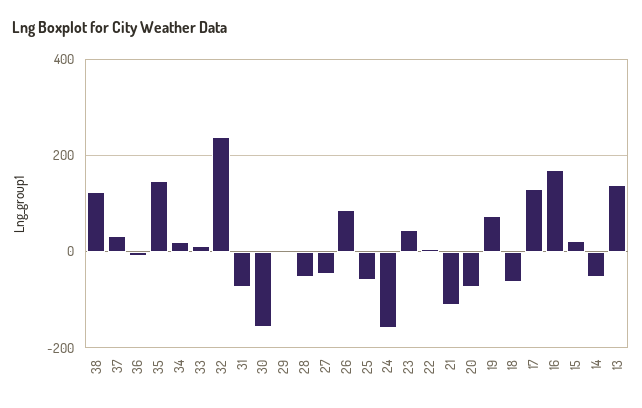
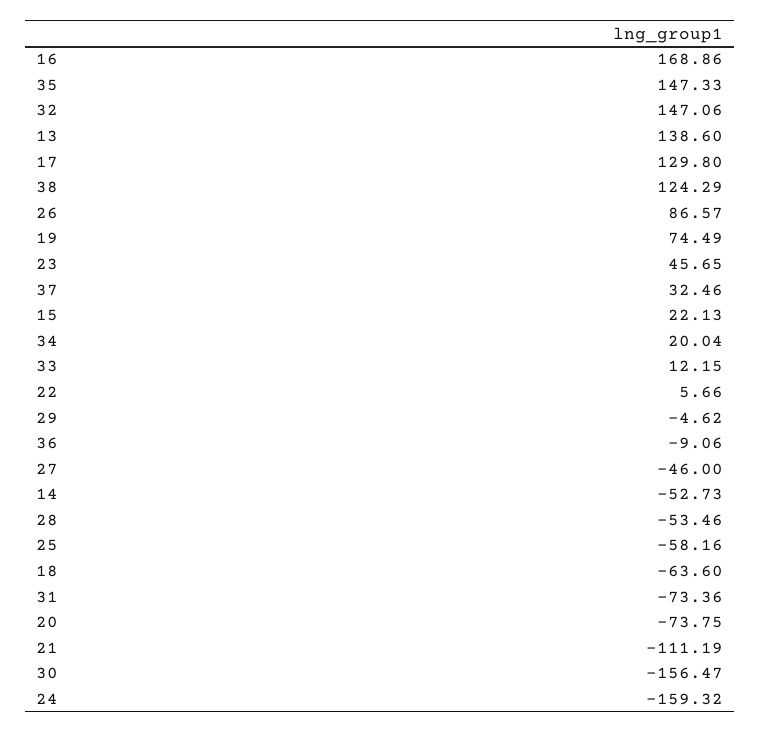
  {
    "38": 124.29,
    "37": 32.46,
    "36": -9.06,
    "35": 147.33,
    "34": 20.04,
    "33": 12.15,
-   "32": 240,
+   "32": 147.06,
    "31": -73.36,
    "30": -156.47,
    "29": -4.62,
    "28": -53.46,
    "27": -46,
    "26": 86.57,
    "25": -58.16,
    "24": -159.32,
    "23": 45.65,
    "22": 5.66,
    "21": -111.19,
    "20": -73.75,
    "19": 74.49,
    "18": -63.6,
    "17": 129.8,
    "16": 168.86,
    "15": 22.13,
    "14": -52.73,
    "13": 138.6
  }

